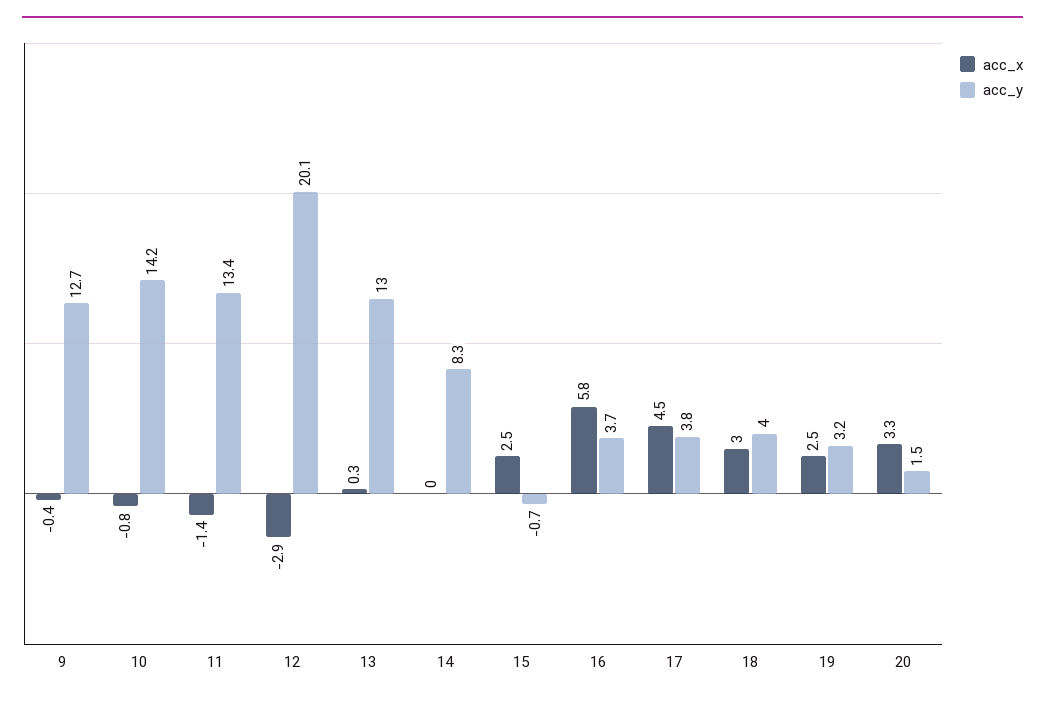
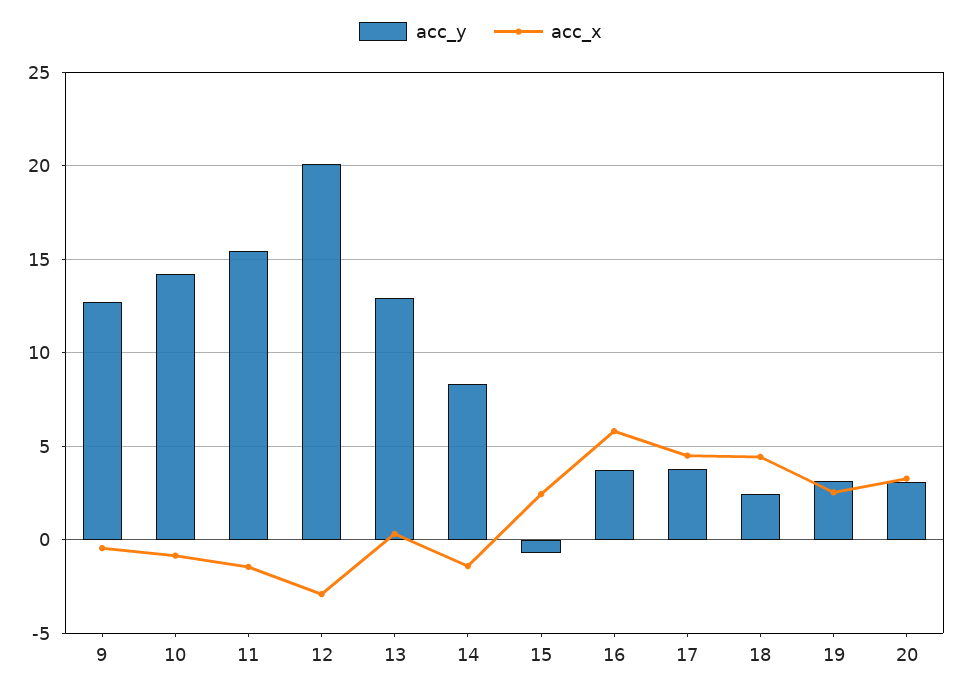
  {
    "acc_x": {
      "9": -0.4,
      "10": -0.8,
      "11": -1.4,
      "12": -2.9,
      "13": 0.3,
-     "14": 0,
+     "14": -1.5,
      "15": 2.5,
      "16": 5.8,
      "17": 4.5,
-     "18": 3,
+     "18": 4.5,
      "19": 2.5,
      "20": 3.3
    },
    "acc_y": {
      "9": 12.7,
      "10": 14.2,
-     "11": 13.4,
+     "11": 15.5,
      "12": 20.1,
      "13": 13,
      "14": 8.3,
      "15": -0.7,
      "16": 3.7,
      "17": 3.8,
-     "18": 4,
+     "18": 2.5,
      "19": 3.2,
-     "20": 1.5
+     "20": 3
    }
  }

